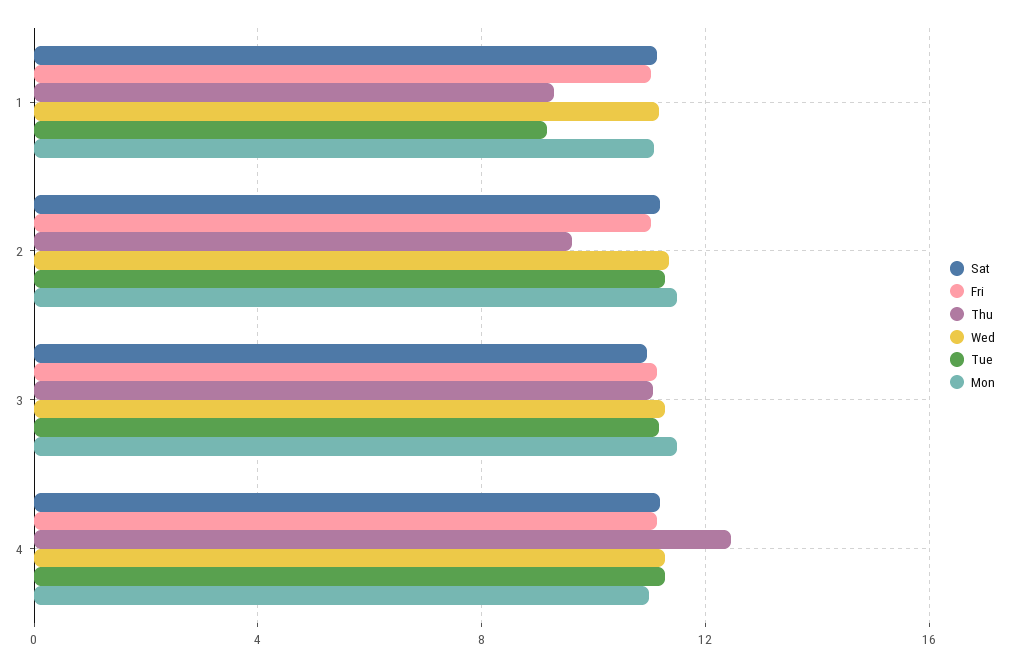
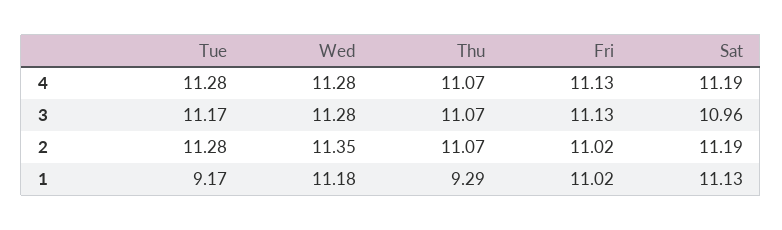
  {
    "Sat": {
      "1": 11.13,
      "2": 11.19,
      "3": 10.96,
      "4": 11.19
    },
    "Fri": {
      "1": 11.02,
      "2": 11.02,
      "3": 11.13,
      "4": 11.13
    },
    "Thu": {
      "1": 9.29,
-     "2": 9.5,
+     "2": 11.07,
      "3": 11.07,
-     "4": 12.5
+     "4": 11.07
    },
    "Wed": {
      "1": 11.18,
      "2": 11.35,
      "3": 11.28,
      "4": 11.28
    },
    "Tue": {
      "1": 9.17,
      "2": 11.28,
      "3": 11.17,
      "4": 11.28
-   },
+   }
-   "Mon": {
-     "1": 11,
-     "2": 11.5,
-     "3": 11.5,
-     "4": 11
-   }
  }

